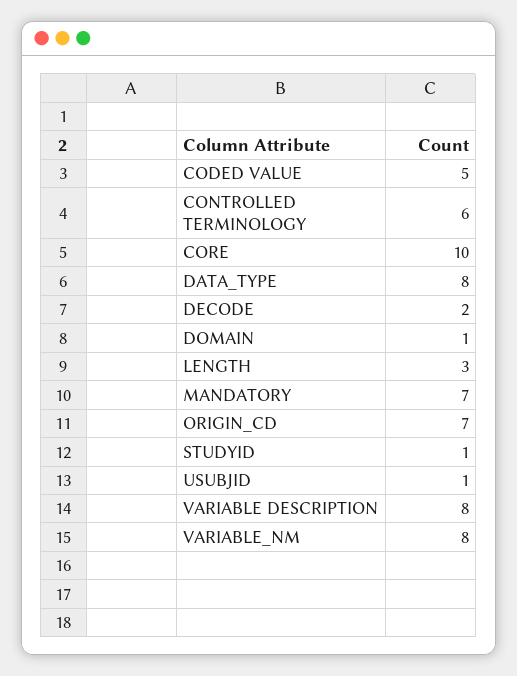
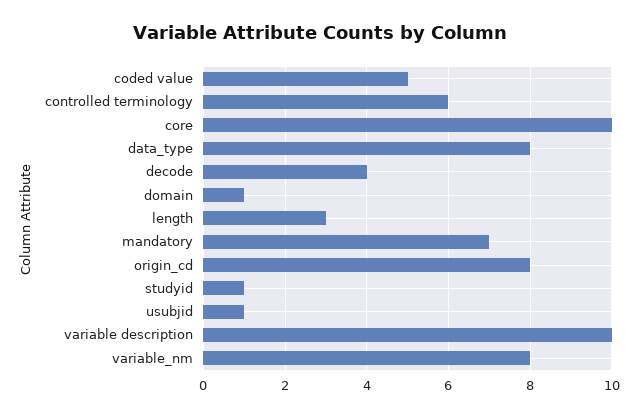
  {
    "CODED VALUE": 5,
    "CONTROLLED TERMINOLOGY": 6,
    "CORE": 10,
    "DATA_TYPE": 8,
-   "DECODE": 2,
+   "DECODE": 4,
    "DOMAIN": 1,
    "LENGTH": 3,
    "MANDATORY": 7,
-   "ORIGIN_CD": 7,
+   "ORIGIN_CD": 8,
    "STUDYID": 1,
    "USUBJID": 1,
-   "VARIABLE DESCRIPTION": 8,
+   "VARIABLE DESCRIPTION": 10,
    "VARIABLE_NM": 8
  }

